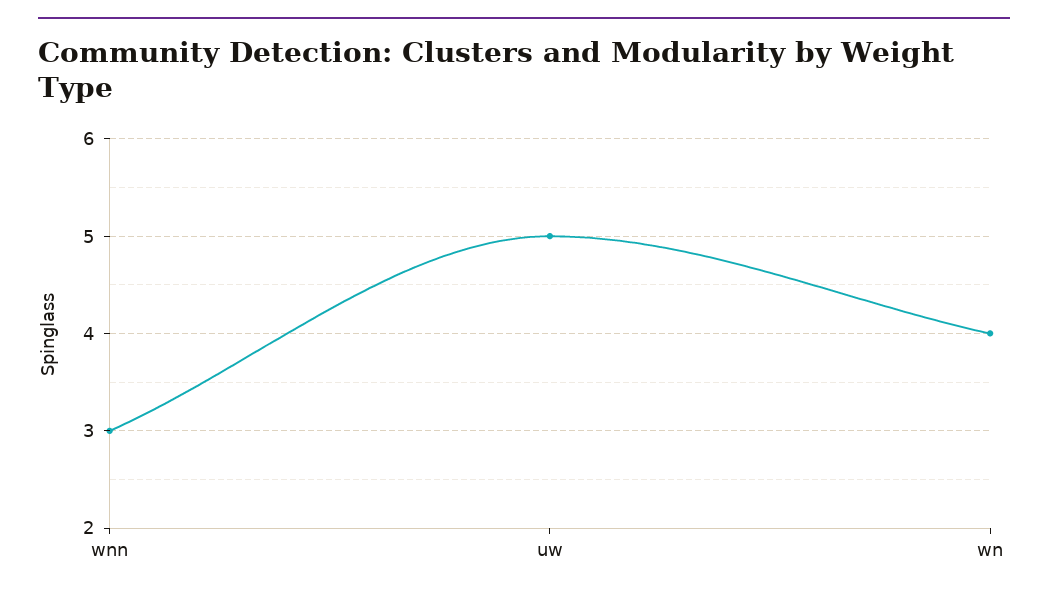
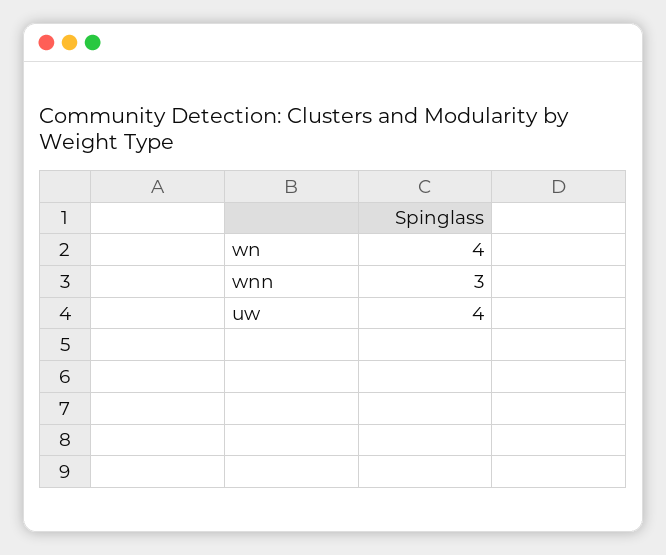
  {
    "wnn": 3,
-   "uw": 5,
+   "uw": 4,
    "wn": 4
  }

